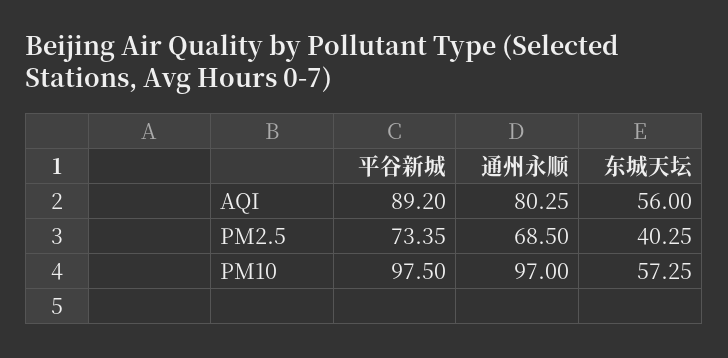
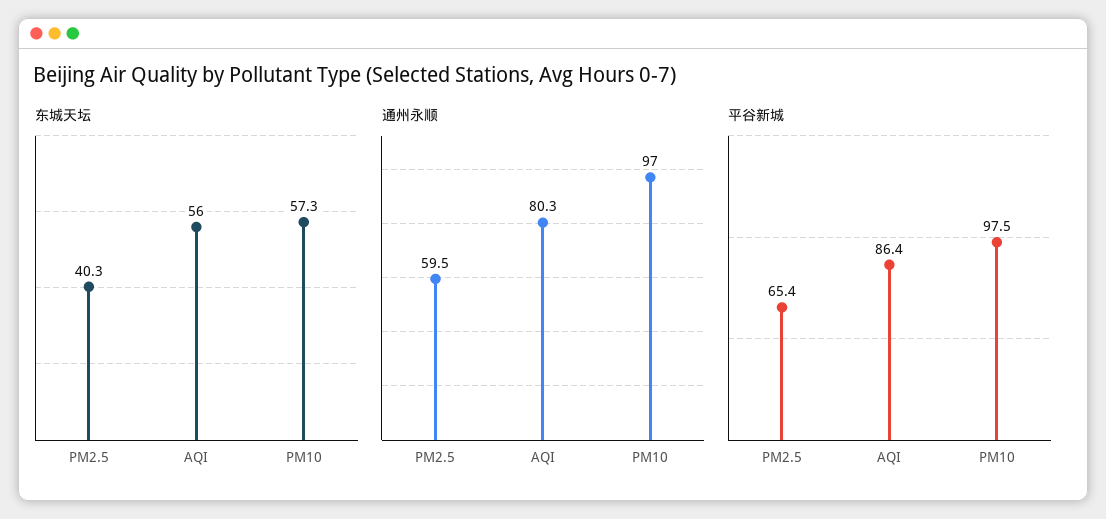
  {
    "平谷新城": {
-     "AQI": 89.2,
+     "AQI": 86.4,
-     "PM2.5": 73.35,
+     "PM2.5": 65.4,
      "PM10": 97.5
    },
    "通州永顺": {
      "AQI": 80.25,
-     "PM2.5": 68.5,
+     "PM2.5": 59.5,
      "PM10": 97
    },
    "东城天坛": {
      "AQI": 56,
      "PM2.5": 40.25,
      "PM10": 57.25
    }
  }

